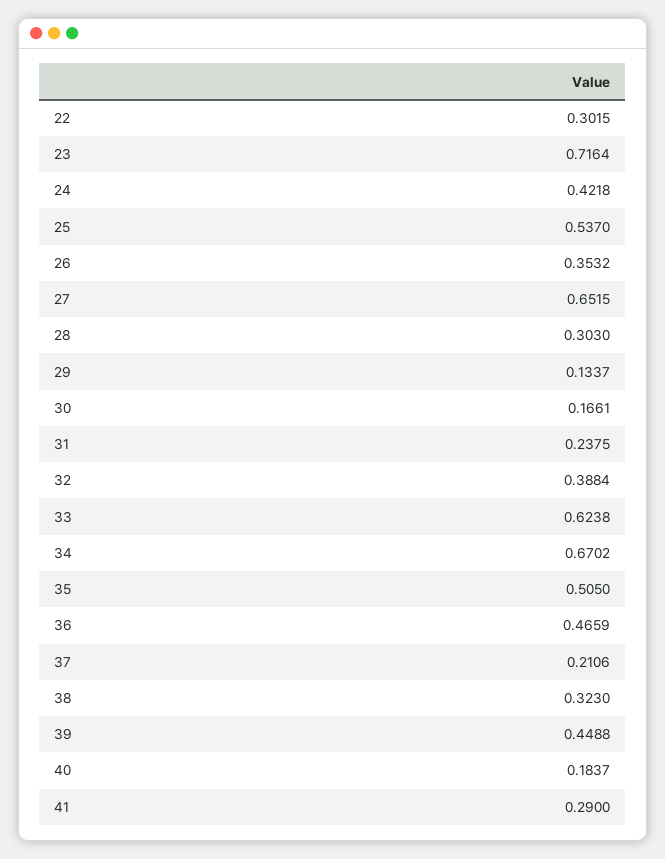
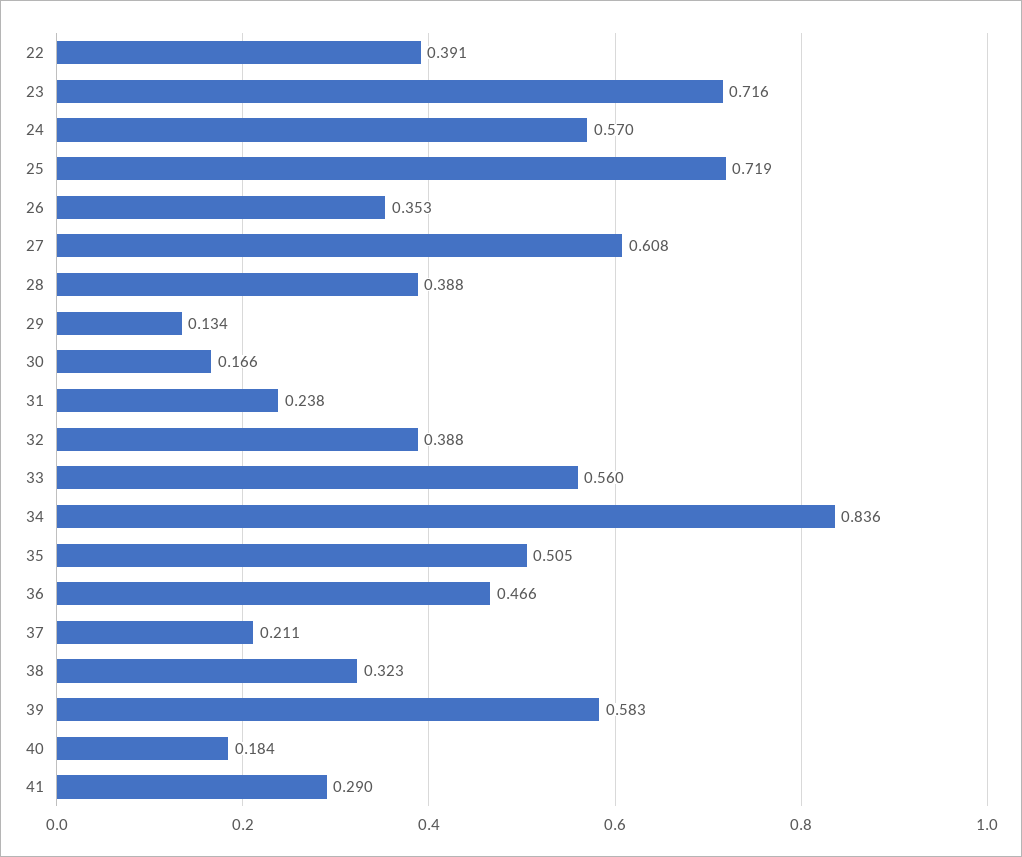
  {
-   "22": 0.3015,
+   "22": 0.391,
    "23": 0.7164,
-   "24": 0.4218,
+   "24": 0.57,
-   "25": 0.537,
+   "25": 0.719,
    "26": 0.3532,
-   "27": 0.6515,
+   "27": 0.608,
-   "28": 0.303,
+   "28": 0.388,
    "29": 0.1337,
    "30": 0.1661,
    "31": 0.2375,
    "32": 0.3884,
-   "33": 0.6238,
+   "33": 0.56,
-   "34": 0.6702,
+   "34": 0.836,
    "35": 0.505,
    "36": 0.4659,
    "37": 0.2106,
    "38": 0.323,
-   "39": 0.4488,
+   "39": 0.583,
    "40": 0.1837,
    "41": 0.29
  }

